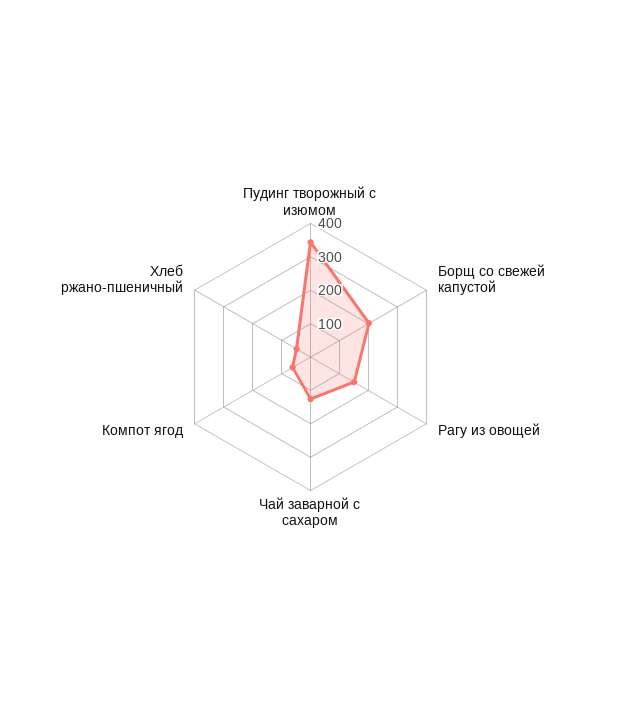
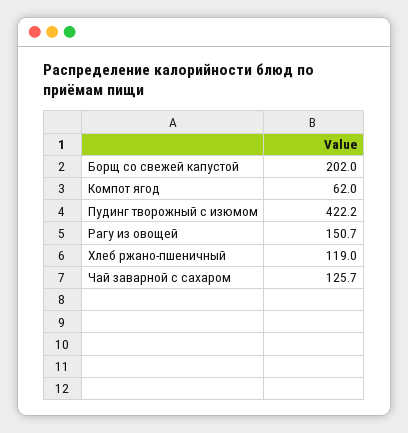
  {
-   "Пудинг творожный с изюмом": 350,
+   "Пудинг творожный с изюмом": 422.2,
    "Борщ со свежей капустой": 202,
    "Рагу из овощей": 150.7,
    "Чай заварной с сахаром": 125.7,
    "Компот ягод": 62,
-   "Хлеб ржано-пшеничный": 50
+   "Хлеб ржано-пшеничный": 119
  }

